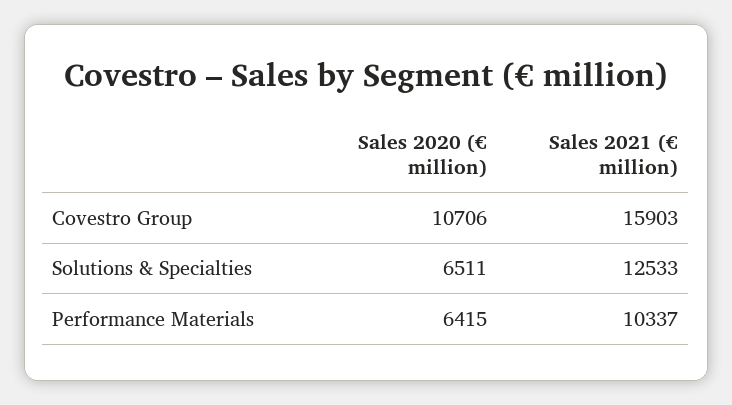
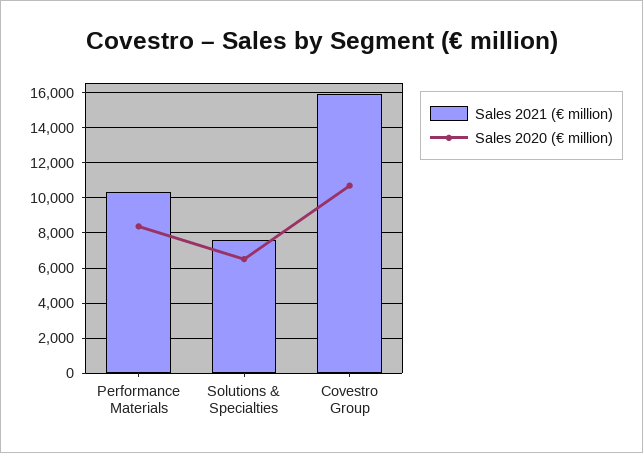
  {
    "Sales 2020 (€ million)": {
      "Covestro Group": 10706,
      "Solutions & Specialties": 6511,
-     "Performance Materials": 6415
+     "Performance Materials": 8500
    },
    "Sales 2021 (€ million)": {
      "Covestro Group": 15903,
-     "Solutions & Specialties": 12533,
+     "Solutions & Specialties": 7500,
      "Performance Materials": 10337
    }
  }

